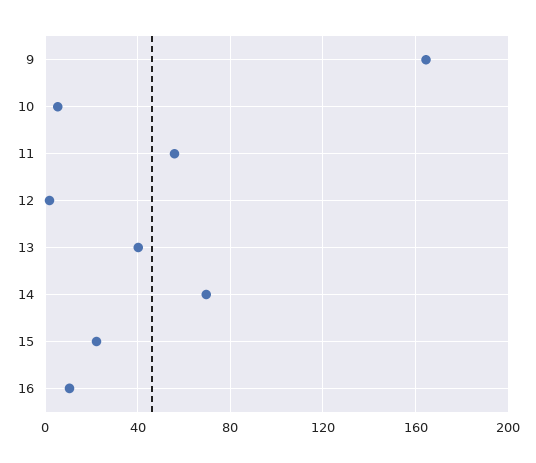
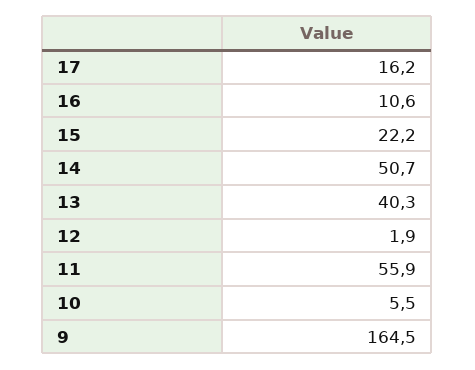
  {
    "9": 164.5,
    "10": 5.5,
    "11": 55.9,
    "12": 1.9,
    "13": 40.3,
-   "14": 70,
+   "14": 50.7,
    "15": 22.2,
-   "16": 10.6
+   "16": 10.6,
+   "17": 16.2
  }

